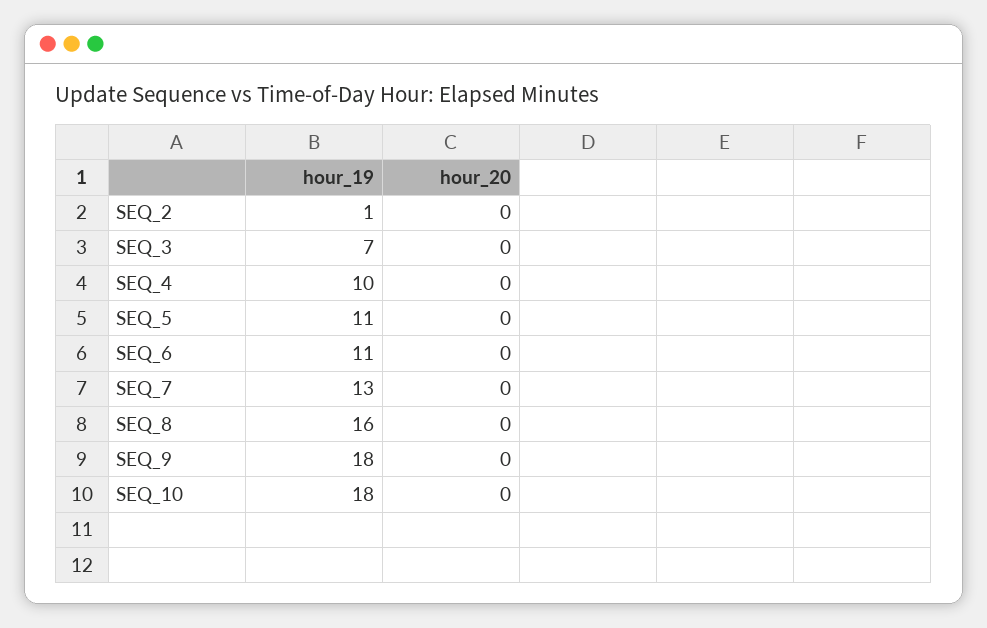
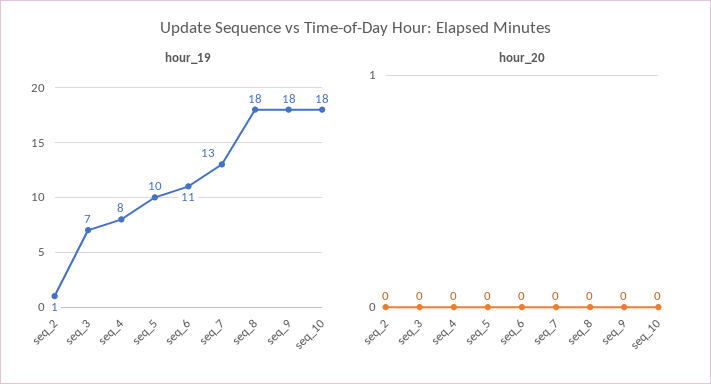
  {
    "hour_19": {
      "SEQ_2": 1,
      "SEQ_3": 7,
-     "SEQ_4": 10,
+     "SEQ_4": 8,
-     "SEQ_5": 11,
+     "SEQ_5": 10,
      "SEQ_6": 11,
      "SEQ_7": 13,
-     "SEQ_8": 16,
+     "SEQ_8": 18,
      "SEQ_9": 18,
      "SEQ_10": 18
    },
    "hour_20": {
      "SEQ_2": 0,
      "SEQ_3": 0,
      "SEQ_4": 0,
      "SEQ_5": 0,
      "SEQ_6": 0,
      "SEQ_7": 0,
      "SEQ_8": 0,
      "SEQ_9": 0,
      "SEQ_10": 0
    }
  }

